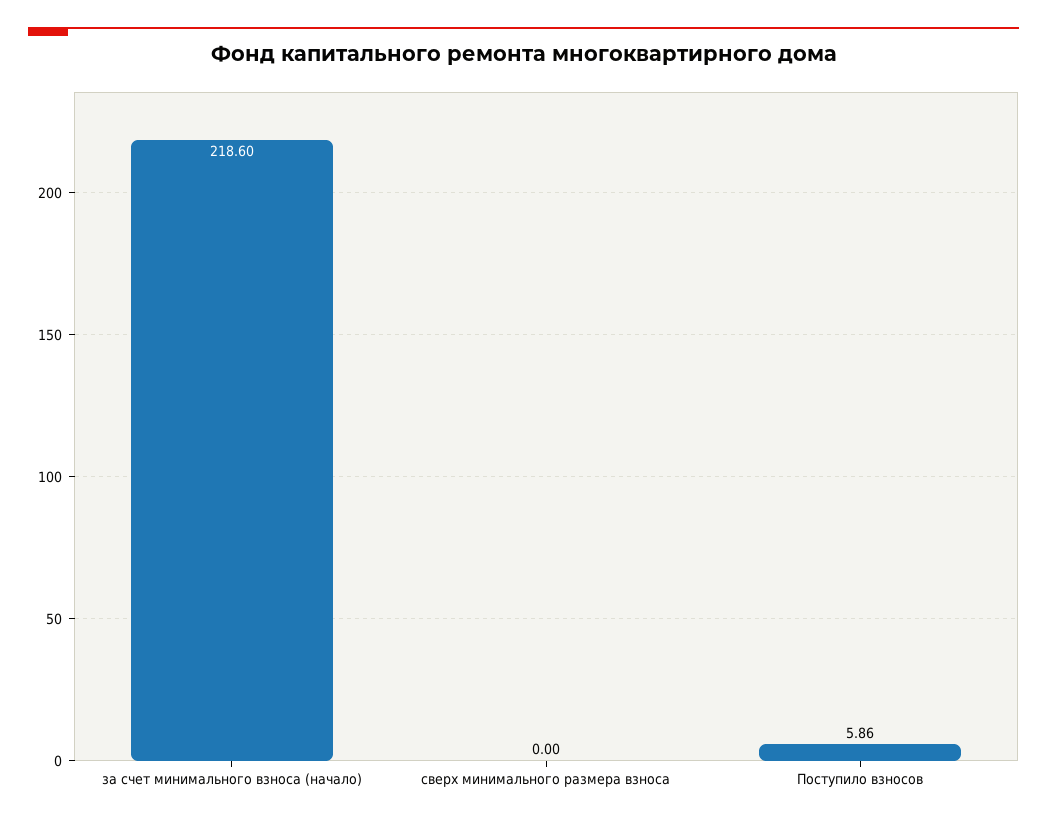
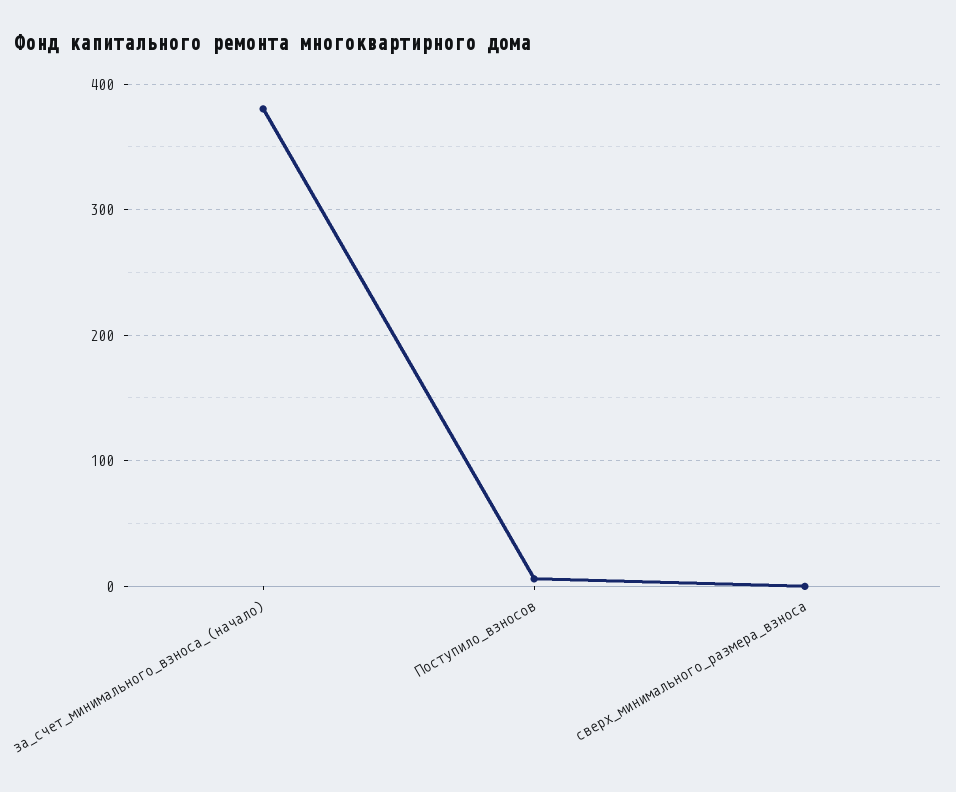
  {
-   "за счет минимального взноса (начало)": 218.6,
+   "за счет минимального взноса (начало)": 380,
    "сверх минимального размера взноса": 0,
    "Поступило взносов": 5.86
  }

